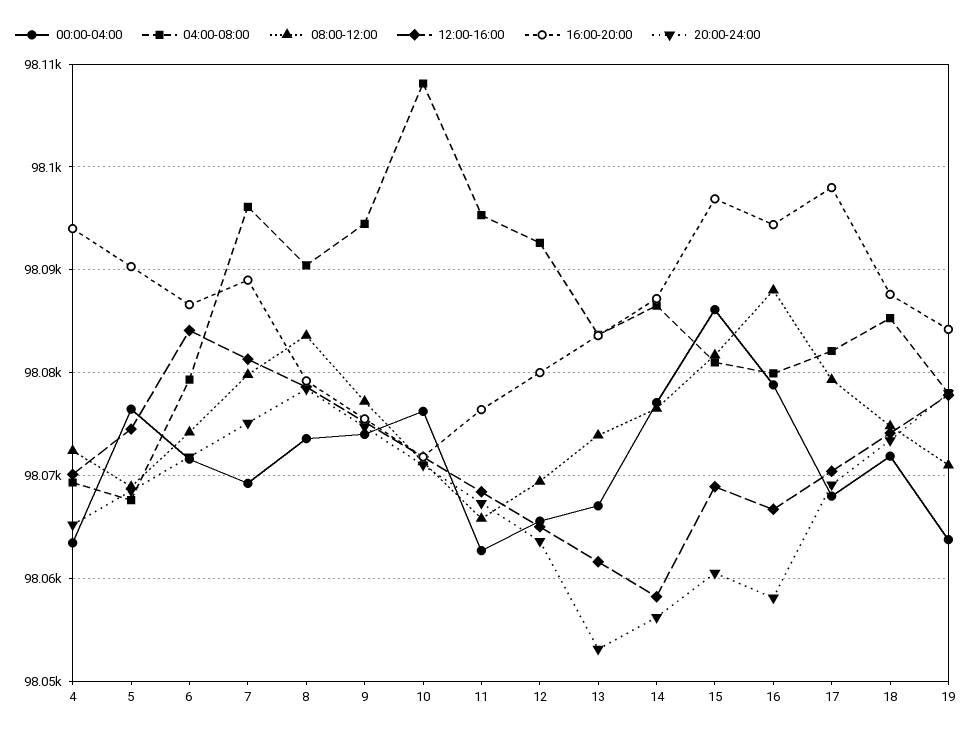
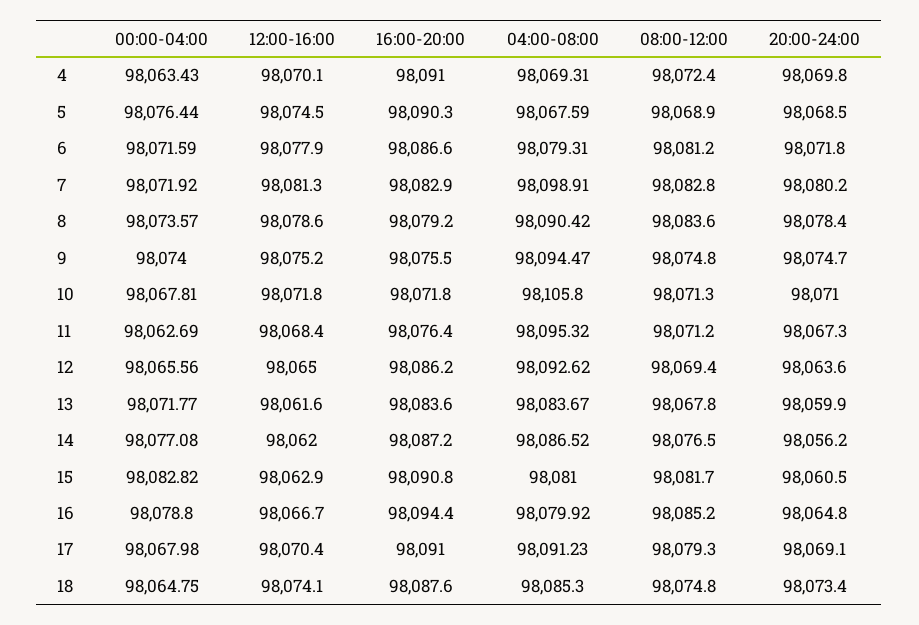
  {
    "00:00-04:00": {
      "4": 98063.43,
      "5": 98076.44,
      "6": 98071.59,
-     "7": 98069,
+     "7": 98071.92,
      "8": 98073.57,
      "9": 98074,
-     "10": 98076,
+     "10": 98067.81,
      "11": 98062.69,
      "12": 98065.56,
-     "13": 98067,
+     "13": 98071.77,
      "14": 98077.08,
-     "15": 98086,
+     "15": 98082.82,
      "16": 98078.8,
      "17": 98067.98,
-     "18": 98072,
+     "18": 98064.75
-     "19": 98064
    },
    "04:00-08:00": {
      "4": 98069.31,
      "5": 98067.59,
      "6": 98079.31,
-     "7": 98096,
+     "7": 98098.91,
      "8": 98090.42,
      "9": 98094.47,
-     "10": 98108,
+     "10": 98105.8,
      "11": 98095.32,
      "12": 98092.62,
      "13": 98083.67,
      "14": 98086.52,
      "15": 98081,
      "16": 98079.92,
-     "17": 98082,
+     "17": 98091.23,
-     "18": 98085.3,
+     "18": 98085.3
-     "19": 98078
    },
    "08:00-12:00": {
      "4": 98072.4,
      "5": 98068.9,
-     "6": 98074,
+     "6": 98081.2,
-     "7": 98080,
+     "7": 98082.8,
      "8": 98083.6,
-     "9": 98077,
+     "9": 98074.8,
      "10": 98071.3,
-     "11": 98066,
+     "11": 98071.2,
      "12": 98069.4,
-     "13": 98074,
+     "13": 98067.8,
      "14": 98076.5,
      "15": 98081.7,
-     "16": 98088,
+     "16": 98085.2,
      "17": 98079.3,
-     "18": 98074.8,
+     "18": 98074.8
-     "19": 98071
    },
    "12:00-16:00": {
      "4": 98070.1,
      "5": 98074.5,
-     "6": 98084,
+     "6": 98077.9,
      "7": 98081.3,
      "8": 98078.6,
      "9": 98075.2,
      "10": 98071.8,
      "11": 98068.4,
      "12": 98065,
      "13": 98061.6,
-     "14": 98058,
+     "14": 98062,
-     "15": 98069,
+     "15": 98062.9,
      "16": 98066.7,
      "17": 98070.4,
-     "18": 98074.1,
+     "18": 98074.1
-     "19": 98078
    },
    "16:00-20:00": {
-     "4": 98094,
+     "4": 98091,
      "5": 98090.3,
      "6": 98086.6,
-     "7": 98089,
+     "7": 98082.9,
      "8": 98079.2,
      "9": 98075.5,
      "10": 98071.8,
      "11": 98076.4,
-     "12": 98080,
+     "12": 98086.2,
      "13": 98083.6,
      "14": 98087.2,
-     "15": 98097,
+     "15": 98090.8,
      "16": 98094.4,
-     "17": 98098,
+     "17": 98091,
-     "18": 98087.6,
+     "18": 98087.6
-     "19": 98084
    },
    "20:00-24:00": {
-     "4": 98065,
+     "4": 98069.8,
      "5": 98068.5,
      "6": 98071.8,
-     "7": 98075,
+     "7": 98080.2,
      "8": 98078.4,
      "9": 98074.7,
      "10": 98071,
      "11": 98067.3,
      "12": 98063.6,
-     "13": 98053,
+     "13": 98059.9,
      "14": 98056.2,
      "15": 98060.5,
-     "16": 98058,
+     "16": 98064.8,
      "17": 98069.1,
-     "18": 98073.4,
+     "18": 98073.4
-     "19": 98078
    }
  }

